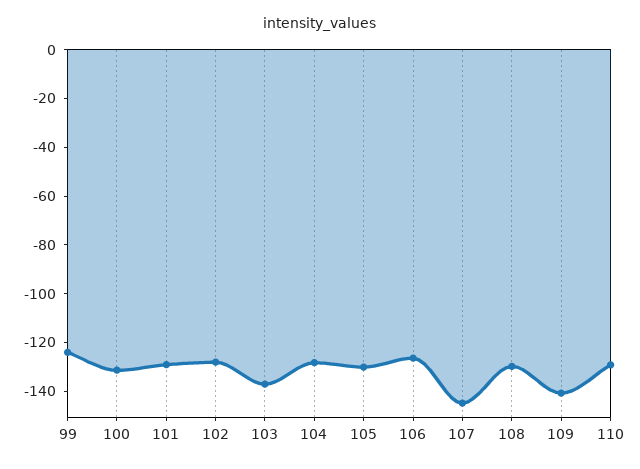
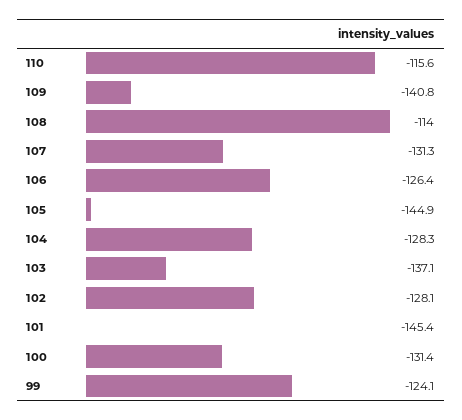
  {
    "99": -124.1,
    "100": -131.4,
-   "101": -130,
+   "101": -145.4,
    "102": -128.1,
    "103": -137.1,
    "104": -128.3,
-   "105": -130,
+   "105": -144.9,
    "106": -126.4,
-   "107": -145,
+   "107": -131.3,
-   "108": -130,
+   "108": -114,
    "109": -140.8,
-   "110": -130
+   "110": -115.6
  }

